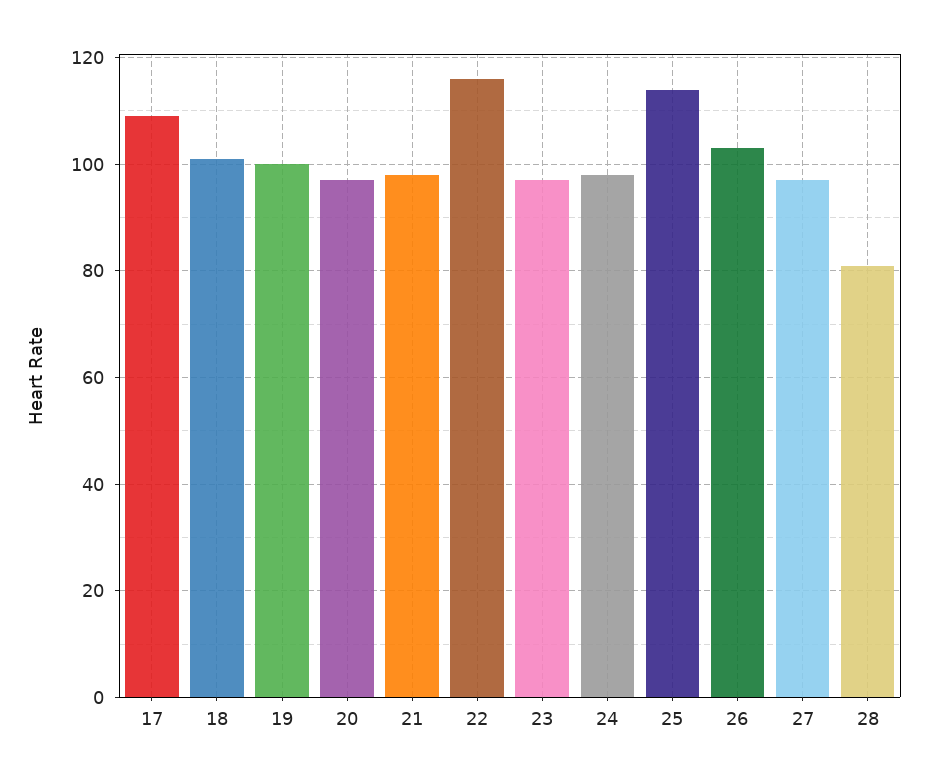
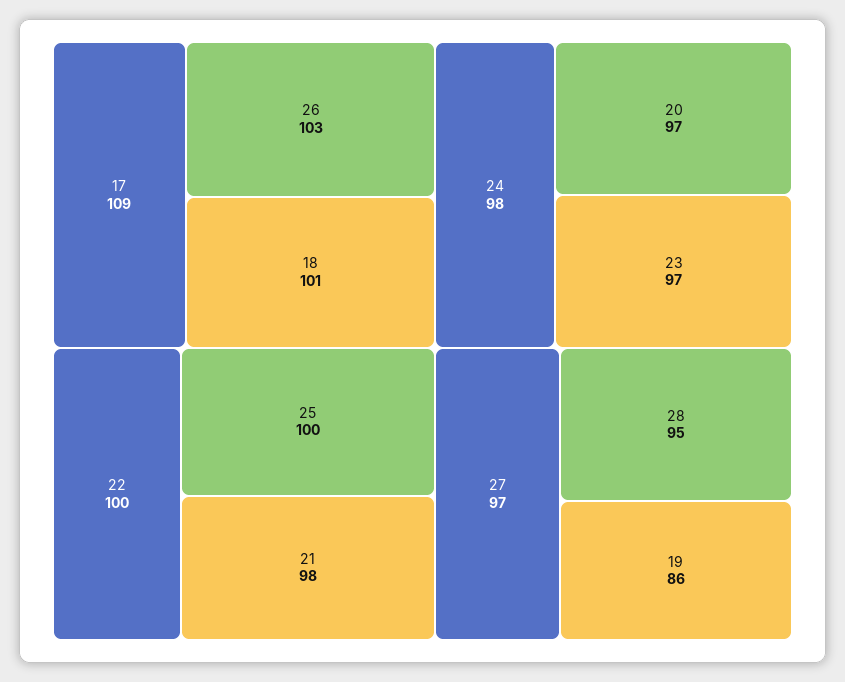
  {
    "17": 109,
    "18": 101,
-   "19": 100,
+   "19": 86,
    "20": 97,
    "21": 98,
-   "22": 115,
+   "22": 100,
    "23": 97,
    "24": 98,
-   "25": 115,
+   "25": 100,
    "26": 103,
    "27": 97,
-   "28": 80
+   "28": 95
  }

